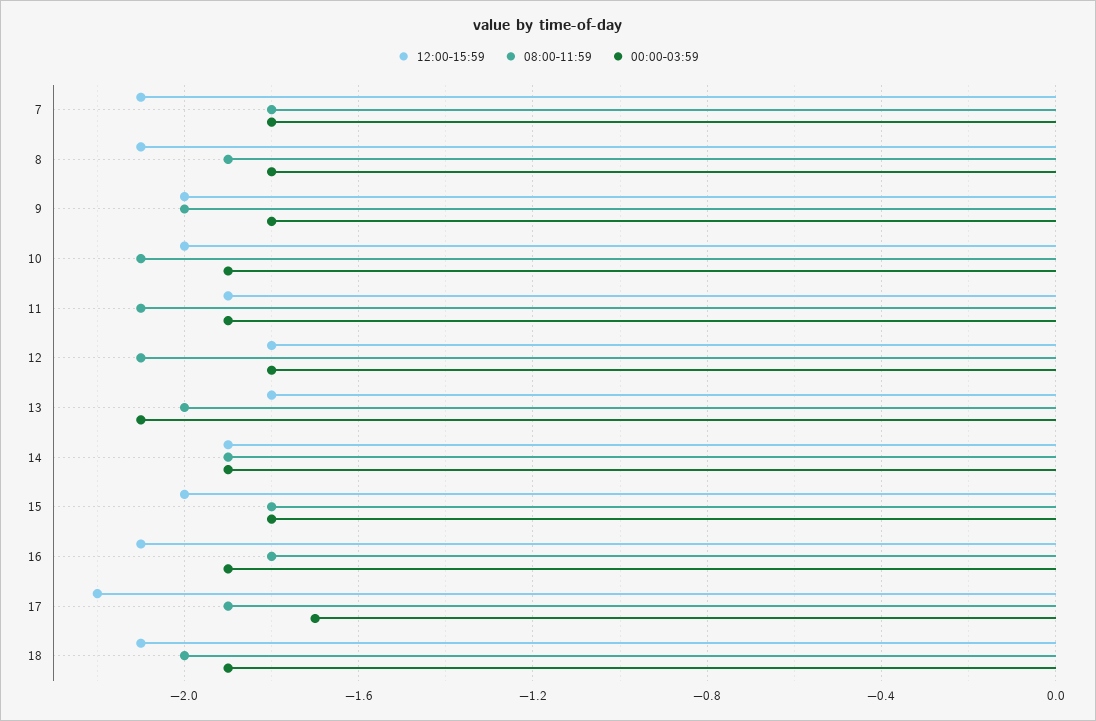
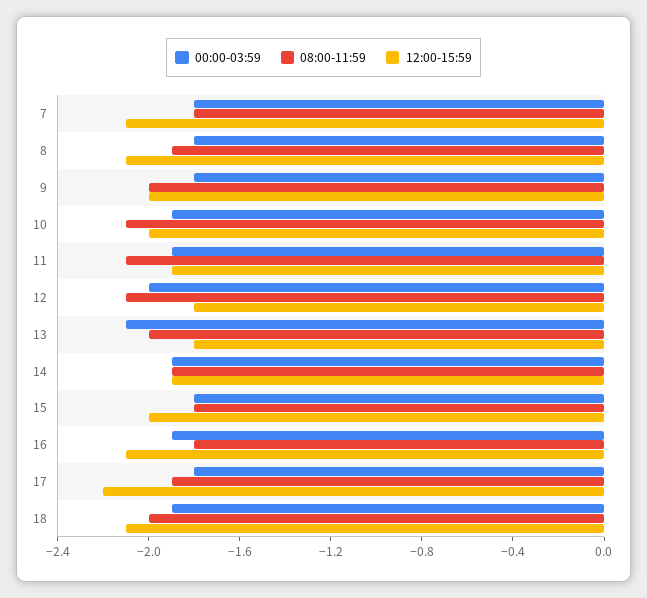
  {
    "12:00-15:59": {
      "7": -2.1,
      "8": -2.1,
      "9": -2,
      "10": -2,
      "11": -1.9,
      "12": -1.8,
      "13": -1.8,
      "14": -1.9,
      "15": -2,
      "16": -2.1,
      "17": -2.2,
      "18": -2.1
    },
    "08:00-11:59": {
      "7": -1.8,
      "8": -1.9,
      "9": -2,
      "10": -2.1,
      "11": -2.1,
      "12": -2.1,
      "13": -2,
      "14": -1.9,
      "15": -1.8,
      "16": -1.8,
      "17": -1.9,
      "18": -2
    },
    "00:00-03:59": {
      "7": -1.8,
      "8": -1.8,
      "9": -1.8,
      "10": -1.9,
      "11": -1.9,
-     "12": -1.8,
+     "12": -2,
      "13": -2.1,
      "14": -1.9,
      "15": -1.8,
      "16": -1.9,
-     "17": -1.7,
+     "17": -1.8,
      "18": -1.9
    }
  }

